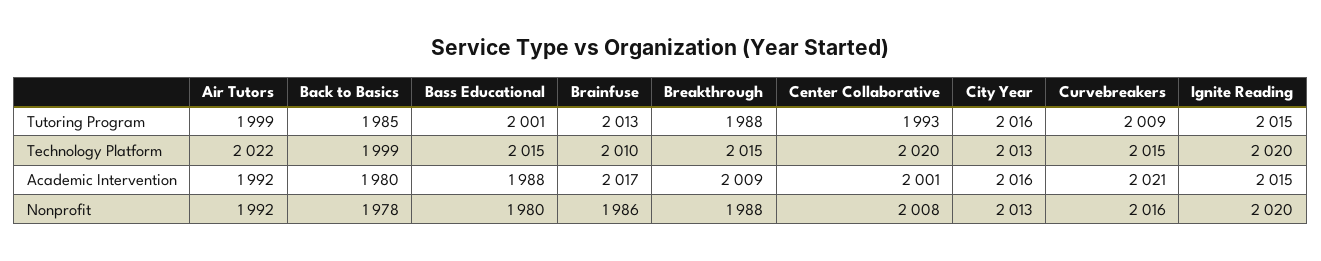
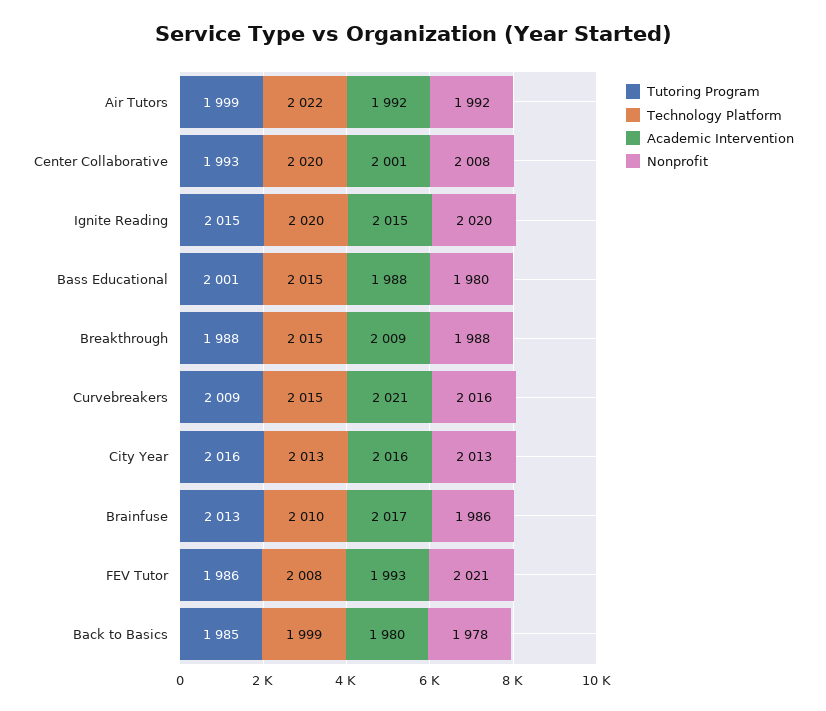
  {
    "Tutoring Program": {
      "Air Tutors": 1999,
      "Back to Basics": 1985,
      "Bass Educational": 2001,
      "Brainfuse": 2013,
      "Breakthrough": 1988,
      "Center Collaborative": 1993,
      "City Year": 2016,
      "Curvebreakers": 2009,
-     "Ignite Reading": 2015
+     "Ignite Reading": 2015,
+     "FEV Tutor": 1986
    },
    "Technology Platform": {
      "Air Tutors": 2022,
      "Back to Basics": 1999,
      "Bass Educational": 2015,
      "Brainfuse": 2010,
      "Breakthrough": 2015,
      "Center Collaborative": 2020,
      "City Year": 2013,
      "Curvebreakers": 2015,
-     "Ignite Reading": 2020
+     "Ignite Reading": 2020,
+     "FEV Tutor": 2008
    },
    "Academic Intervention": {
      "Air Tutors": 1992,
      "Back to Basics": 1980,
      "Bass Educational": 1988,
      "Brainfuse": 2017,
      "Breakthrough": 2009,
      "Center Collaborative": 2001,
      "City Year": 2016,
      "Curvebreakers": 2021,
-     "Ignite Reading": 2015
+     "Ignite Reading": 2015,
+     "FEV Tutor": 1993
    },
    "Nonprofit": {
      "Air Tutors": 1992,
      "Back to Basics": 1978,
      "Bass Educational": 1980,
      "Brainfuse": 1986,
      "Breakthrough": 1988,
      "Center Collaborative": 2008,
      "City Year": 2013,
      "Curvebreakers": 2016,
-     "Ignite Reading": 2020
+     "Ignite Reading": 2020,
+     "FEV Tutor": 2021
    }
  }

